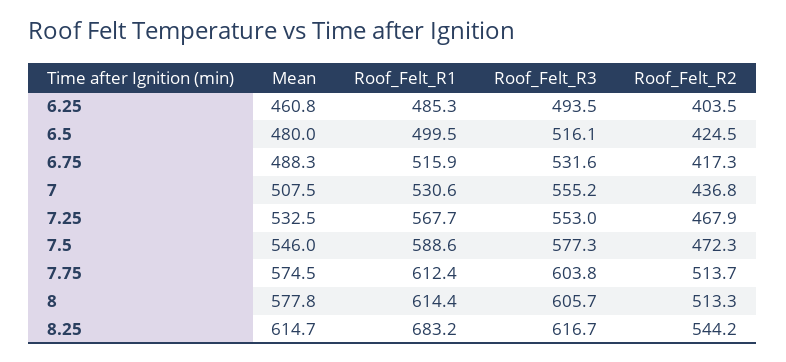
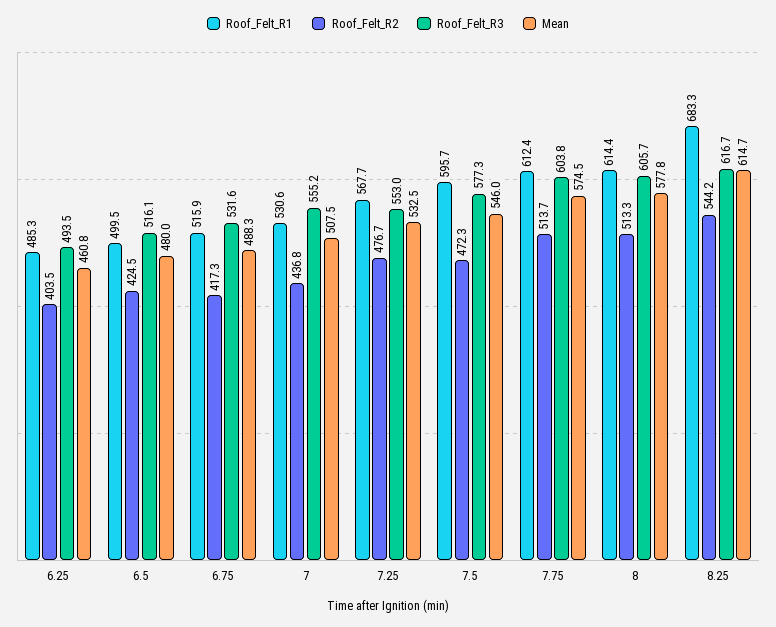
  {
    "Mean": {
      "6.25": 460.8,
      "6.5": 480,
      "6.75": 488.3,
      "7": 507.5,
      "7.25": 532.5,
      "7.5": 546,
      "7.75": 574.5,
      "8": 577.8,
      "8.25": 614.7
    },
    "Roof_Felt_R1": {
      "6.25": 485.3,
      "6.5": 499.5,
      "6.75": 515.9,
      "7": 530.6,
      "7.25": 567.7,
-     "7.5": 588.6,
+     "7.5": 595.7,
      "7.75": 612.4,
      "8": 614.4,
-     "8.25": 683.2
+     "8.25": 683.3
    },
    "Roof_Felt_R3": {
      "6.25": 493.5,
      "6.5": 516.1,
      "6.75": 531.6,
      "7": 555.2,
      "7.25": 553,
      "7.5": 577.3,
      "7.75": 603.8,
      "8": 605.7,
      "8.25": 616.7
    },
    "Roof_Felt_R2": {
      "6.25": 403.5,
      "6.5": 424.5,
      "6.75": 417.3,
      "7": 436.8,
-     "7.25": 467.9,
+     "7.25": 476.7,
      "7.5": 472.3,
      "7.75": 513.7,
      "8": 513.3,
      "8.25": 544.2
    }
  }

